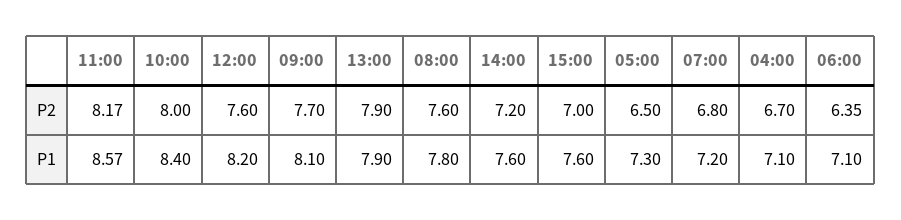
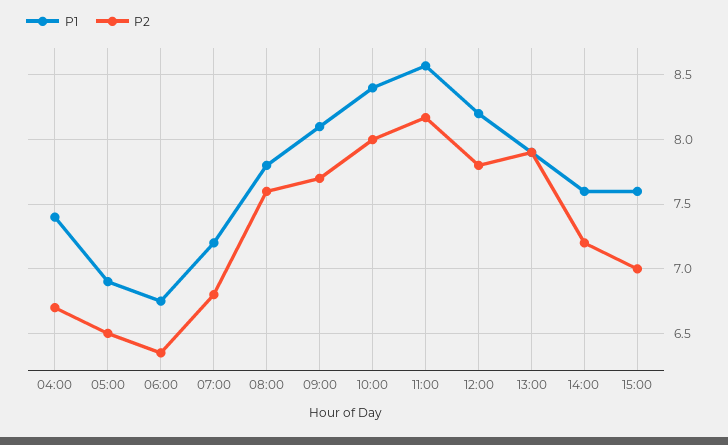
  {
    "P2": {
      "11:00": 8.17,
      "10:00": 8,
-     "12:00": 7.6,
+     "12:00": 7.8,
      "09:00": 7.7,
      "13:00": 7.9,
      "08:00": 7.6,
      "14:00": 7.2,
      "15:00": 7,
      "05:00": 6.5,
      "07:00": 6.8,
      "04:00": 6.7,
      "06:00": 6.35
    },
    "P1": {
      "11:00": 8.57,
      "10:00": 8.4,
      "12:00": 8.2,
      "09:00": 8.1,
      "13:00": 7.9,
      "08:00": 7.8,
      "14:00": 7.6,
      "15:00": 7.6,
-     "05:00": 7.3,
+     "05:00": 6.9,
      "07:00": 7.2,
-     "04:00": 7.1,
+     "04:00": 7.4,
-     "06:00": 7.1
+     "06:00": 6.75
    }
  }

